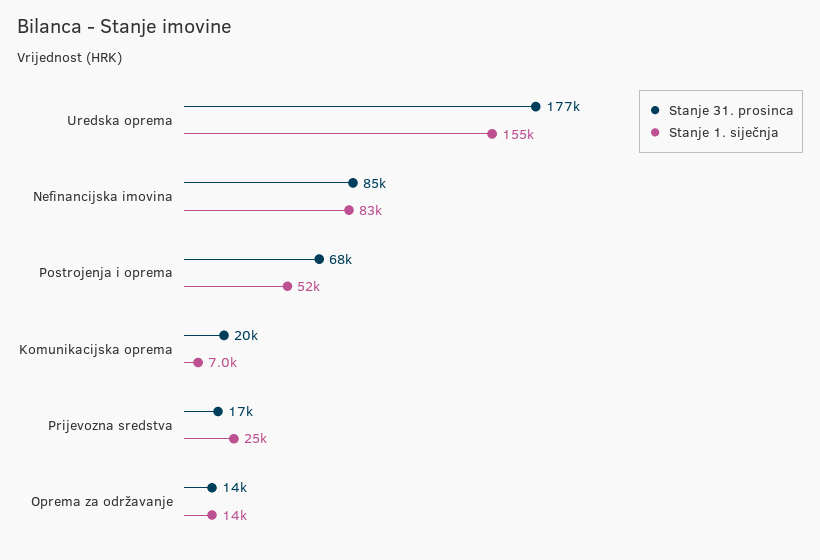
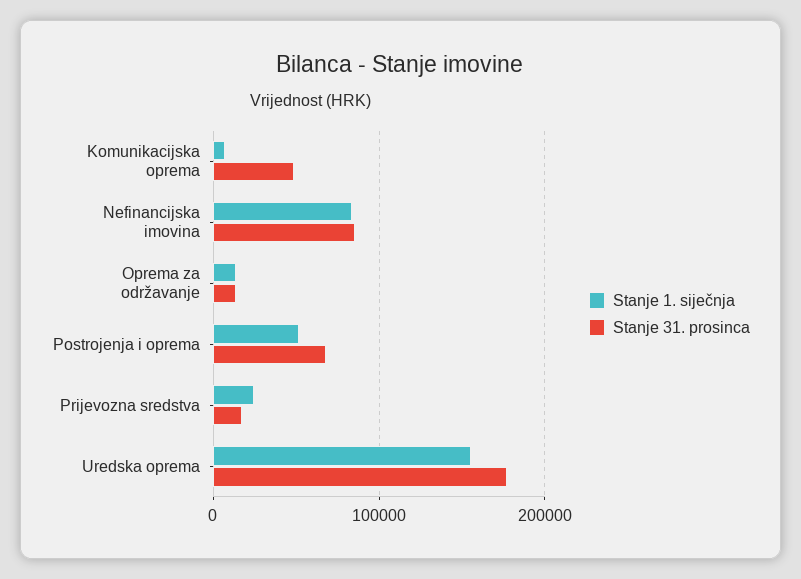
  {
    "Stanje 31. prosinca": {
      "Uredska oprema": 177000,
      "Nefinancijska imovina": 85000,
      "Postrojenja i oprema": 68000,
-     "Komunikacijska oprema": 20000,
+     "Komunikacijska oprema": 50000,
      "Prijevozna sredstva": 17000,
      "Oprema za održavanje": 14000
    },
    "Stanje 1. siječnja": {
      "Uredska oprema": 155000,
      "Nefinancijska imovina": 83000,
      "Postrojenja i oprema": 52000,
      "Komunikacijska oprema": 7000,
      "Prijevozna sredstva": 25000,
      "Oprema za održavanje": 14000
    }
  }

